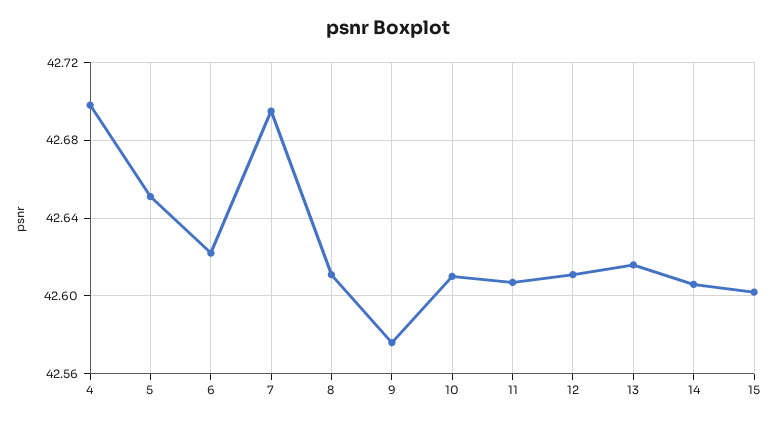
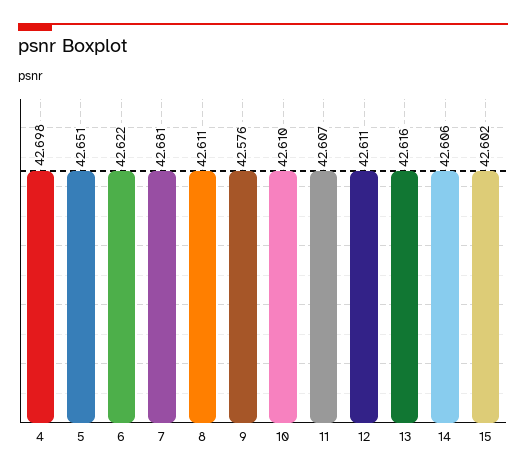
  {
    "4": 42.698,
    "5": 42.651,
    "6": 42.622,
-   "7": 42.695,
+   "7": 42.681,
    "8": 42.611,
    "9": 42.576,
    "10": 42.61,
    "11": 42.607,
    "12": 42.611,
    "13": 42.616,
    "14": 42.606,
    "15": 42.602
  }

